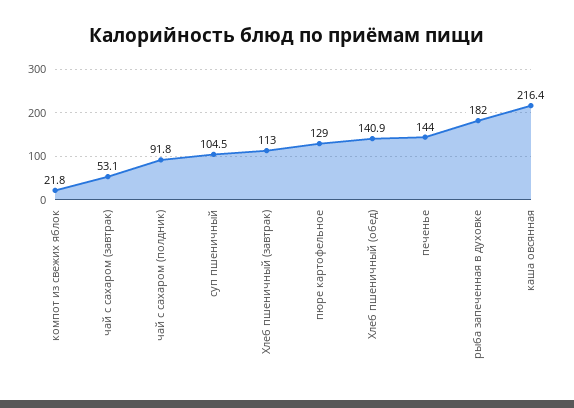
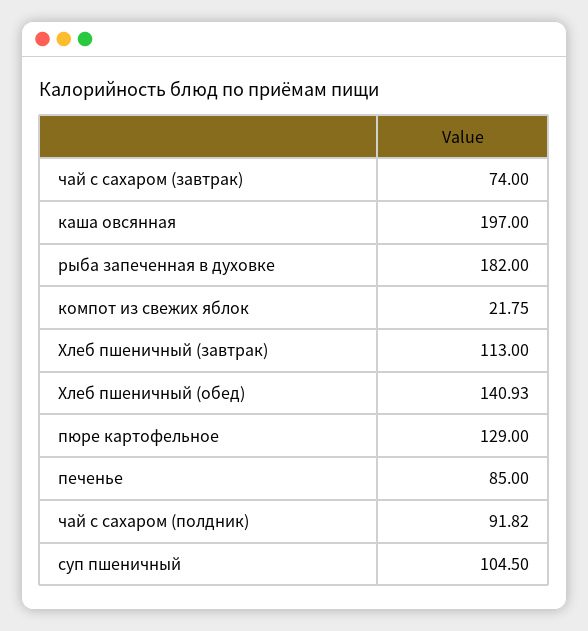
  {
    "компот из свежих яблок": 21.75,
-   "чай с сахаром (завтрак)": 53.1,
+   "чай с сахаром (завтрак)": 74,
    "чай с сахаром (полдник)": 91.82,
    "суп пшеничный": 104.5,
    "Хлеб пшеничный (завтрак)": 113,
    "пюре картофельное": 129,
    "Хлеб пшеничный (обед)": 140.93,
-   "печенье": 144,
+   "печенье": 85,
    "рыба запеченная в духовке": 182,
-   "каша овсянная": 216.4
+   "каша овсянная": 197
  }

